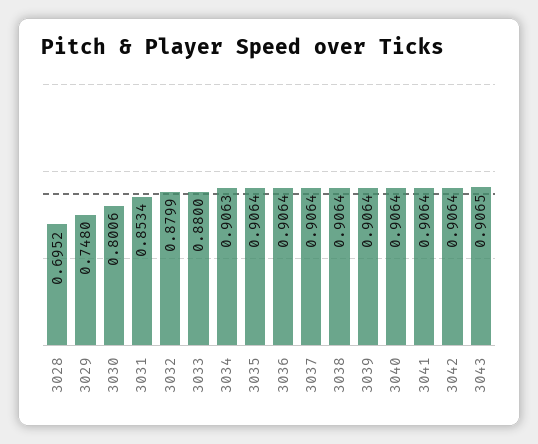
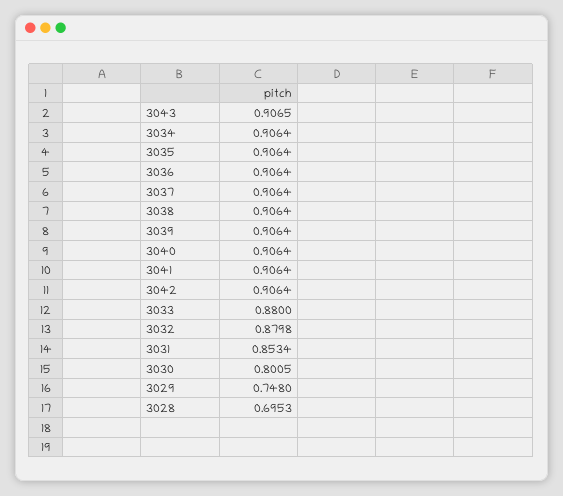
  {
-   "3028": 0.6952,
+   "3028": 0.6953,
    "3029": 0.748,
-   "3030": 0.8006,
+   "3030": 0.8005,
    "3031": 0.8534,
-   "3032": 0.8799,
+   "3032": 0.8798,
    "3033": 0.88,
-   "3034": 0.9063,
+   "3034": 0.9064,
    "3035": 0.9064,
    "3036": 0.9064,
    "3037": 0.9064,
    "3038": 0.9064,
    "3039": 0.9064,
    "3040": 0.9064,
    "3041": 0.9064,
    "3042": 0.9064,
    "3043": 0.9065
  }

